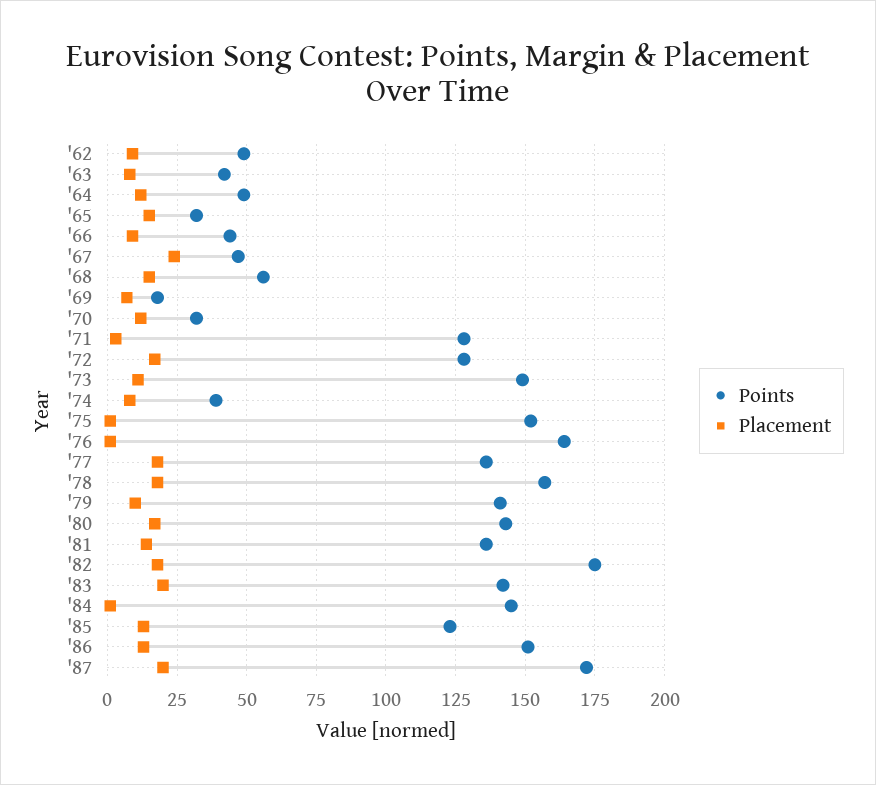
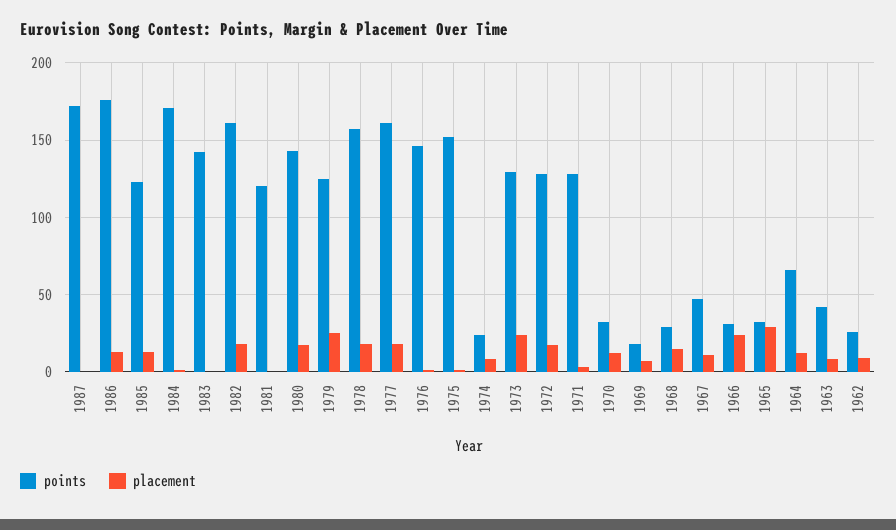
  {
    "Points": {
-     "'62": 50,
+     "'62": 25,
      "'63": 40,
-     "'64": 50,
+     "'64": 65,
      "'65": 30,
-     "'66": 45,
+     "'66": 30,
      "'67": 45,
-     "'68": 55,
+     "'68": 30,
      "'69": 20,
      "'70": 30,
      "'71": 130,
      "'72": 130,
-     "'73": 150,
+     "'73": 130,
-     "'74": 40,
+     "'74": 25,
      "'75": 150,
-     "'76": 165,
+     "'76": 145,
-     "'77": 135,
+     "'77": 160,
      "'78": 155,
-     "'79": 140,
+     "'79": 125,
      "'80": 145,
-     "'81": 135,
+     "'81": 120,
-     "'82": 175,
+     "'82": 160,
      "'83": 140,
-     "'84": 145,
+     "'84": 170,
      "'85": 125,
-     "'86": 150,
+     "'86": 175,
      "'87": 170
    },
    "Placement": {
      "'62": 10,
      "'63": 10,
      "'64": 10,
-     "'65": 15,
+     "'65": 30,
-     "'66": 10,
+     "'66": 25,
-     "'67": 25,
+     "'67": 10,
      "'68": 15,
      "'69": 5,
      "'70": 10,
      "'71": 5,
      "'72": 15,
-     "'73": 10,
+     "'73": 25,
      "'74": 10,
      "'75": 0,
      "'76": 0,
      "'77": 20,
      "'78": 20,
-     "'79": 10,
+     "'79": 25,
      "'80": 15,
-     "'81": 15,
+     "'81": 0,
      "'82": 20,
-     "'83": 20,
+     "'83": 0,
      "'84": 0,
      "'85": 15,
      "'86": 15,
-     "'87": 20
+     "'87": 0
    }
  }

